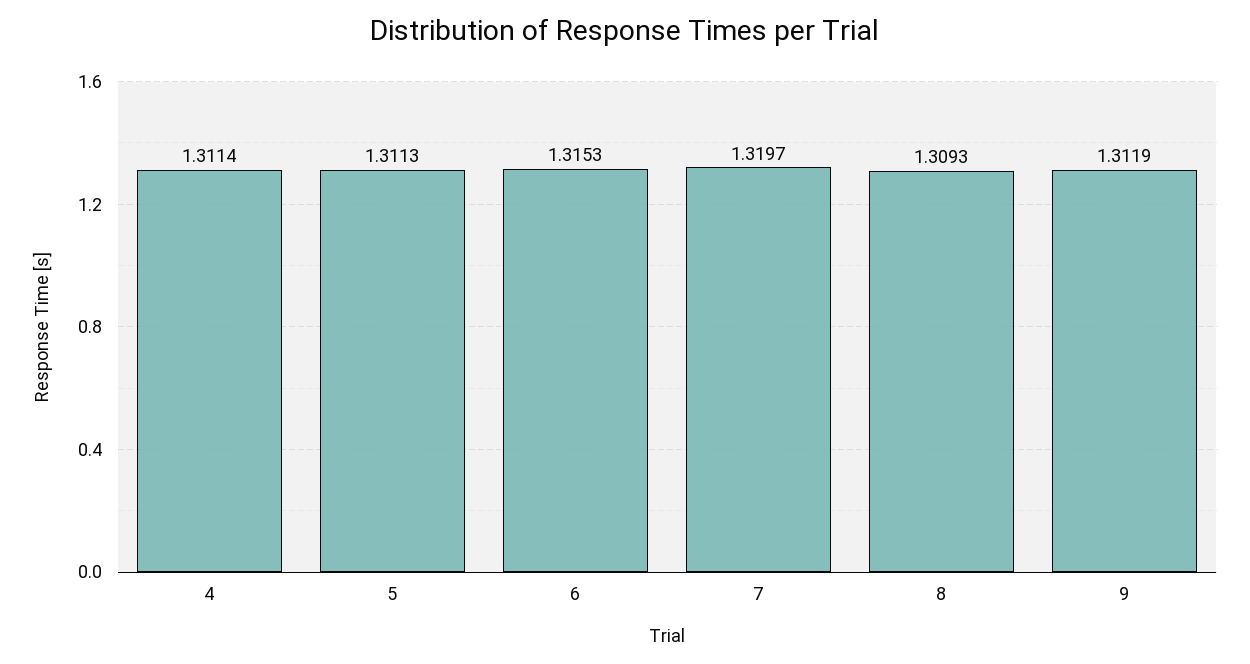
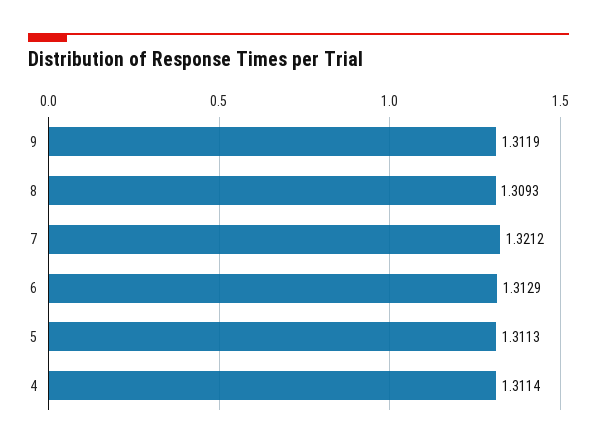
  {
    "4": 1.3114,
    "5": 1.3113,
-   "6": 1.3153,
+   "6": 1.3129,
-   "7": 1.3197,
+   "7": 1.3212,
    "8": 1.3093,
    "9": 1.3119
  }

